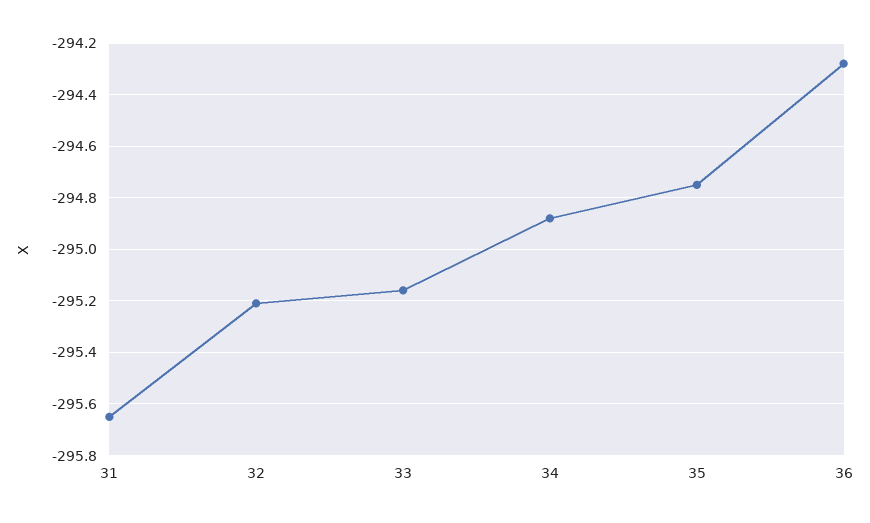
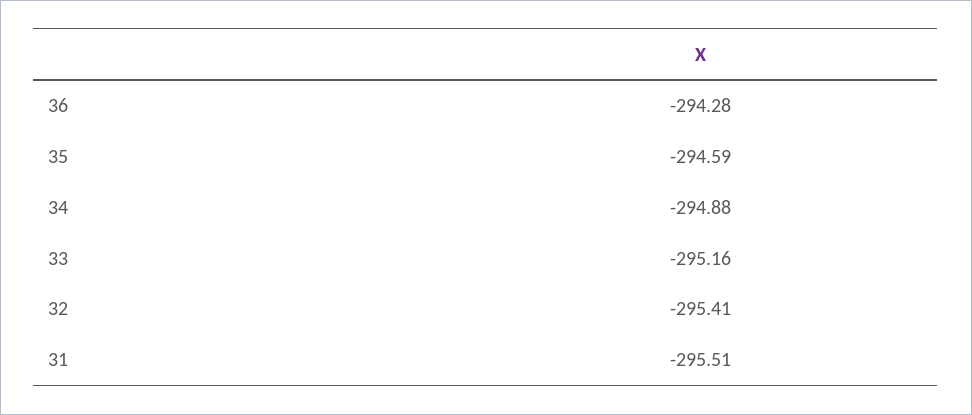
  {
-   "31": -295.65,
+   "31": -295.51,
-   "32": -295.2,
+   "32": -295.41,
    "33": -295.16,
    "34": -294.88,
-   "35": -294.75,
+   "35": -294.59,
    "36": -294.28
  }

